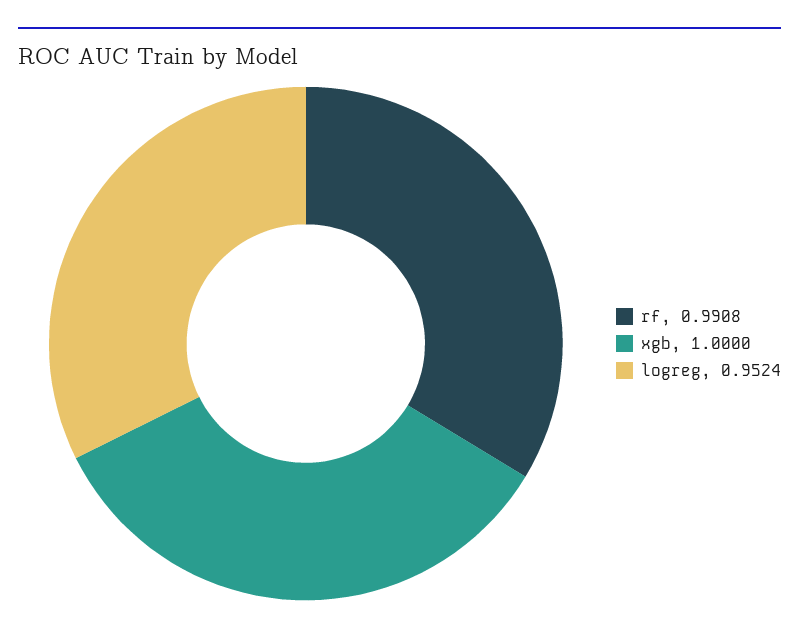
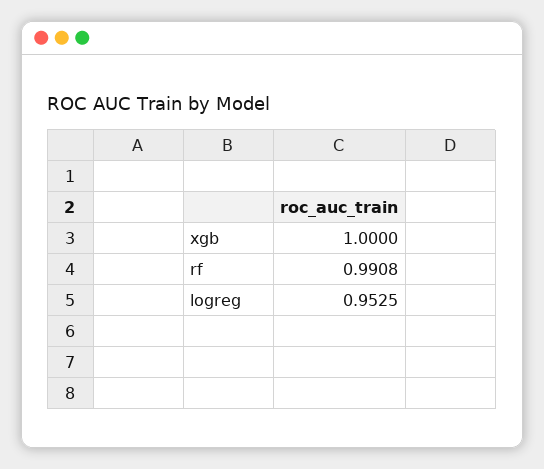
  {
    "rf": 0.9908,
    "xgb": 1,
-   "logreg": 0.9524
+   "logreg": 0.9525
  }

